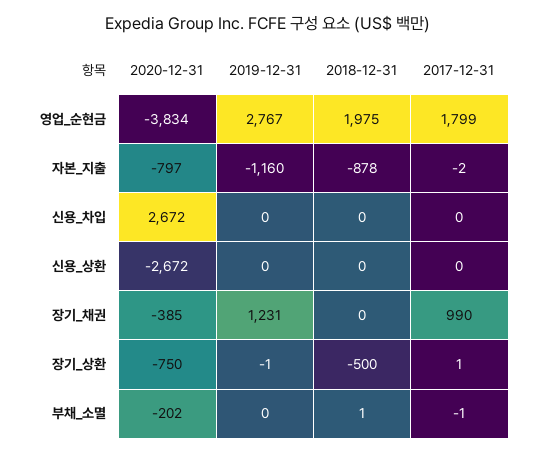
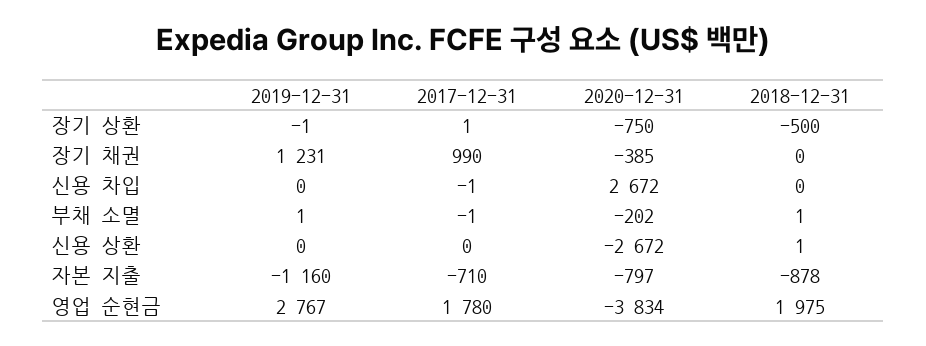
  {
    "2020-12-31": {
      "영업_순현금": -3834,
      "자본_지출": -797,
      "신용_차입": 2672,
      "신용_상환": -2672,
      "장기_채권": -385,
      "장기_상환": -750,
      "부채_소멸": -202
    },
    "2019-12-31": {
      "영업_순현금": 2767,
      "자본_지출": -1160,
      "신용_차입": 0,
      "신용_상환": 0,
      "장기_채권": 1231,
      "장기_상환": -1,
-     "부채_소멸": 0
+     "부채_소멸": 1
    },
    "2018-12-31": {
      "영업_순현금": 1975,
      "자본_지출": -878,
      "신용_차입": 0,
-     "신용_상환": 0,
+     "신용_상환": 1,
      "장기_채권": 0,
      "장기_상환": -500,
      "부채_소멸": 1
    },
    "2017-12-31": {
-     "영업_순현금": 1799,
+     "영업_순현금": 1780,
-     "자본_지출": -2,
+     "자본_지출": -710,
-     "신용_차입": 0,
+     "신용_차입": -1,
      "신용_상환": 0,
      "장기_채권": 990,
      "장기_상환": 1,
      "부채_소멸": -1
    }
  }

